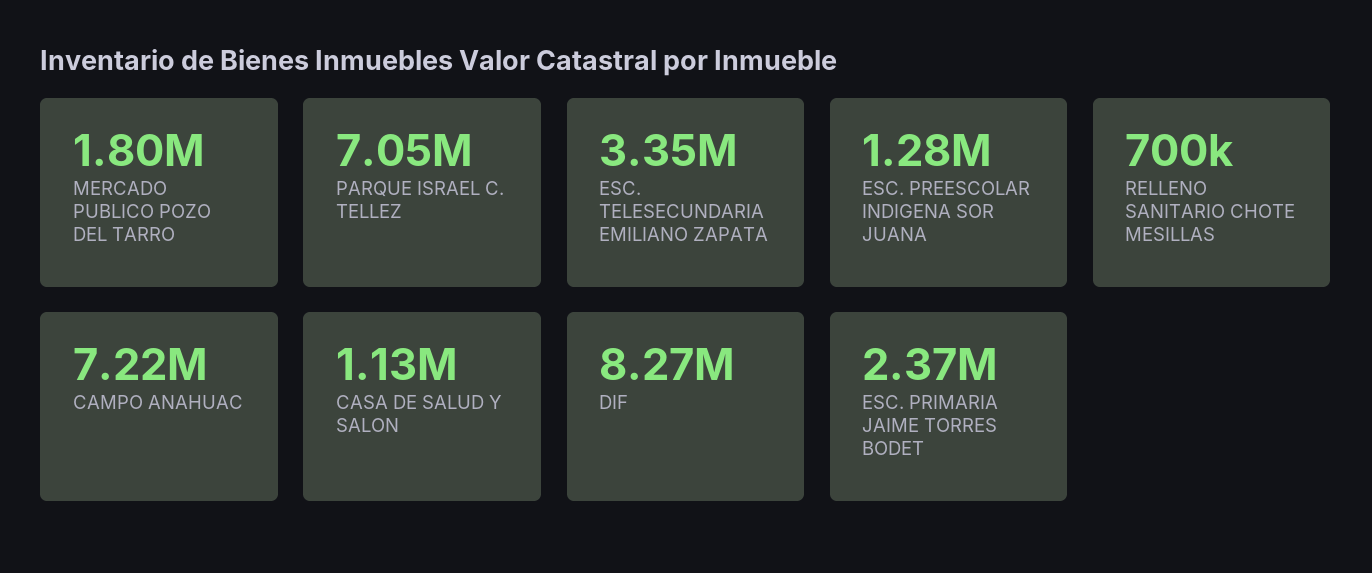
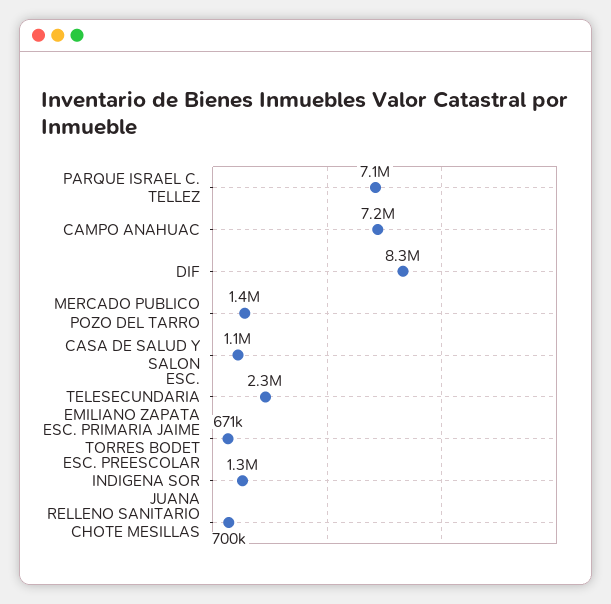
  {
-   "MERCADO PUBLICO POZO DEL TARRO": 1800000,
+   "MERCADO PUBLICO POZO DEL TARRO": 1400000,
    "PARQUE ISRAEL C. TELLEZ": 7050000,
-   "ESC. TELESECUNDARIA EMILIANO ZAPATA": 3350000,
+   "ESC. TELESECUNDARIA EMILIANO ZAPATA": 2300000,
    "ESC. PREESCOLAR INDIGENA SOR JUANA": 1280000,
    "RELLENO SANITARIO CHOTE MESILLAS": 700000,
    "CAMPO ANAHUAC": 7220000,
    "CASA DE SALUD Y SALON": 1130000,
    "DIF": 8270000,
-   "ESC. PRIMARIA JAIME TORRES BODET": 2370000
+   "ESC. PRIMARIA JAIME TORRES BODET": 671000
  }

